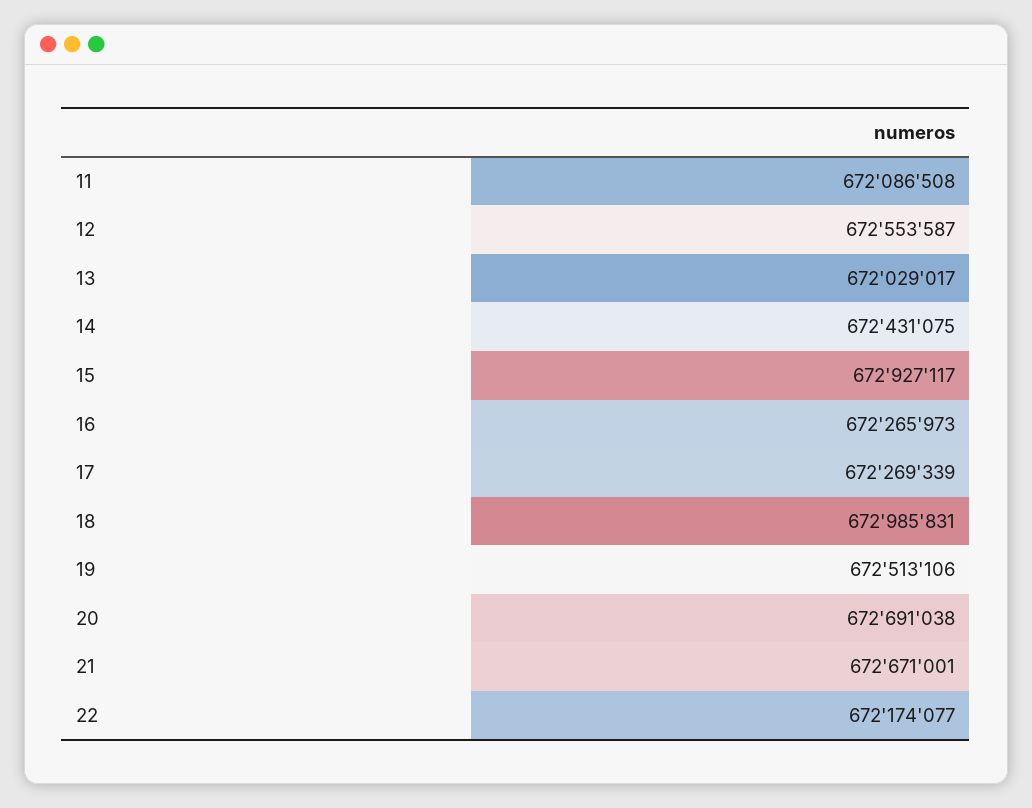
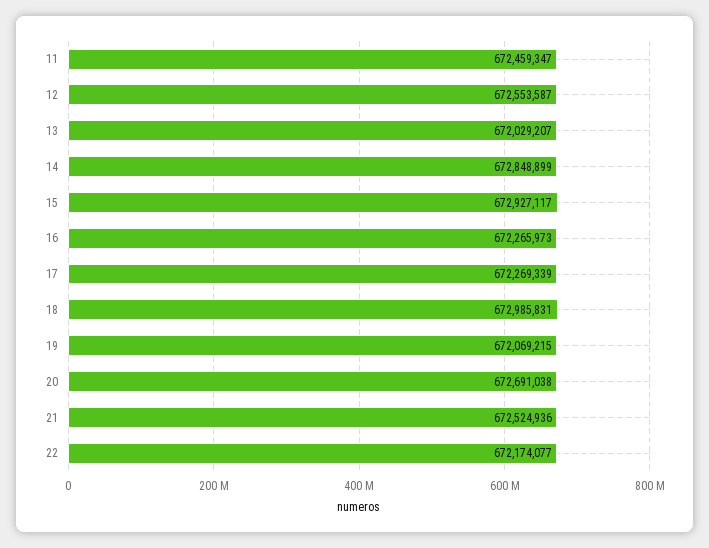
  {
-   "11": 672086508,
+   "11": 672459347,
    "12": 672553587,
-   "13": 672029017,
+   "13": 672029207,
-   "14": 672431075,
+   "14": 672848899,
    "15": 672927117,
    "16": 672265973,
    "17": 672269339,
    "18": 672985831,
-   "19": 672513106,
+   "19": 672069215,
    "20": 672691038,
-   "21": 672671001,
+   "21": 672524936,
    "22": 672174077
  }

